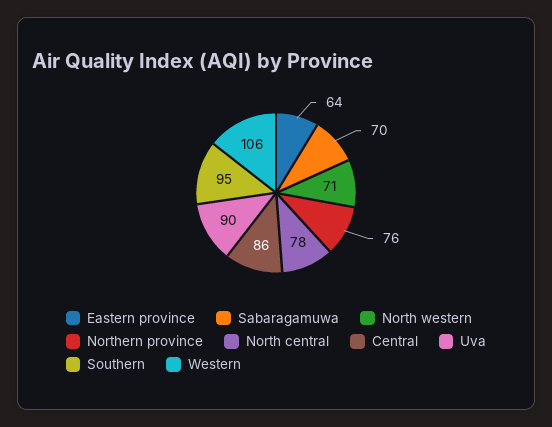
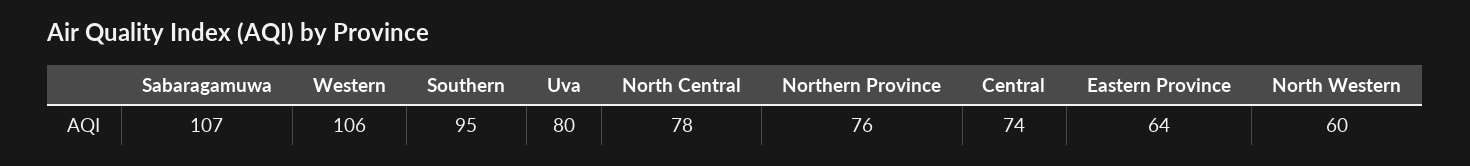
  {
    "Eastern province": 64,
-   "Sabaragamuwa": 70,
+   "Sabaragamuwa": 107,
-   "North western": 71,
+   "North western": 60,
    "Northern province": 76,
    "North central": 78,
-   "Central": 86,
+   "Central": 74,
-   "Uva": 90,
+   "Uva": 80,
    "Southern": 95,
    "Western": 106
  }

